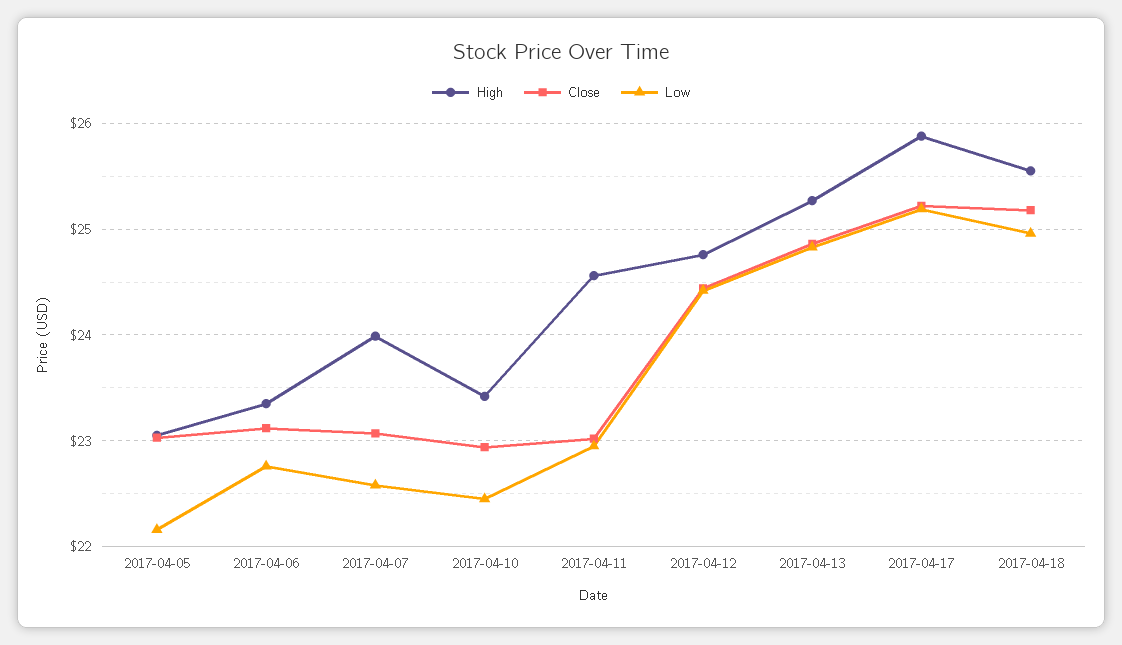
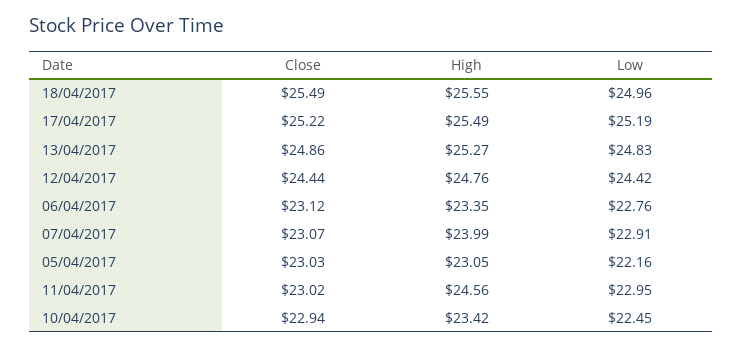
  {
    "High": {
      "2017-04-05": 23.05,
      "2017-04-06": 23.35,
      "2017-04-07": 23.99,
      "2017-04-10": 23.42,
      "2017-04-11": 24.56,
      "2017-04-12": 24.76,
      "2017-04-13": 25.27,
-     "2017-04-17": 25.9,
+     "2017-04-17": 25.49,
      "2017-04-18": 25.55
    },
    "Close": {
      "2017-04-05": 23.03,
      "2017-04-06": 23.12,
      "2017-04-07": 23.07,
      "2017-04-10": 22.94,
      "2017-04-11": 23.02,
      "2017-04-12": 24.44,
      "2017-04-13": 24.86,
      "2017-04-17": 25.22,
-     "2017-04-18": 25.2
+     "2017-04-18": 25.49
    },
    "Low": {
      "2017-04-05": 22.16,
      "2017-04-06": 22.76,
-     "2017-04-07": 22.6,
+     "2017-04-07": 22.91,
      "2017-04-10": 22.45,
      "2017-04-11": 22.95,
      "2017-04-12": 24.42,
      "2017-04-13": 24.83,
      "2017-04-17": 25.19,
      "2017-04-18": 24.96
    }
  }

